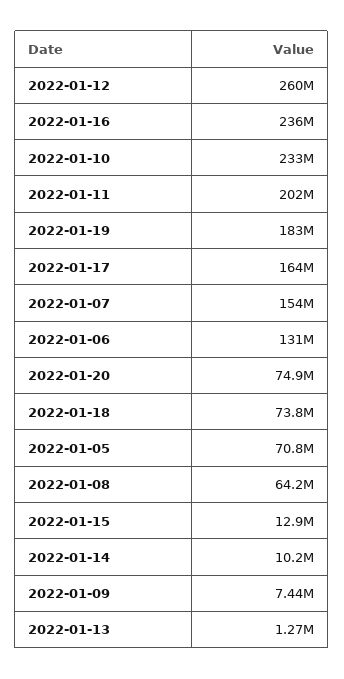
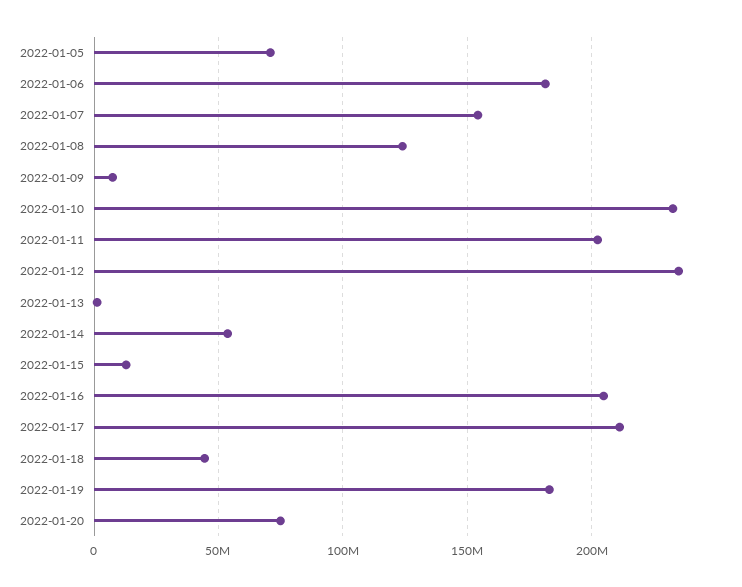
  {
-   "2022-01-12": 260000000,
+   "2022-01-12": 235000000,
-   "2022-01-16": 236000000,
+   "2022-01-16": 205000000,
    "2022-01-10": 233000000,
    "2022-01-11": 202000000,
    "2022-01-19": 183000000,
-   "2022-01-17": 164000000,
+   "2022-01-17": 210000000,
    "2022-01-07": 154000000,
-   "2022-01-06": 131000000,
+   "2022-01-06": 180000000,
    "2022-01-20": 74900000,
-   "2022-01-18": 73800000,
+   "2022-01-18": 45000000,
    "2022-01-05": 70800000,
-   "2022-01-08": 64200000,
+   "2022-01-08": 125000000,
    "2022-01-15": 12900000,
-   "2022-01-14": 10200000,
+   "2022-01-14": 55000000,
    "2022-01-09": 7440000,
    "2022-01-13": 1270000
  }

